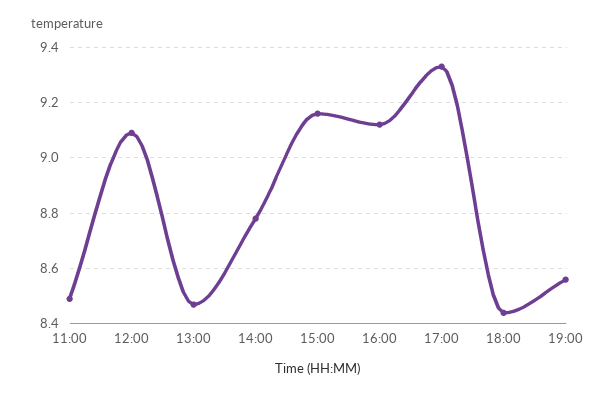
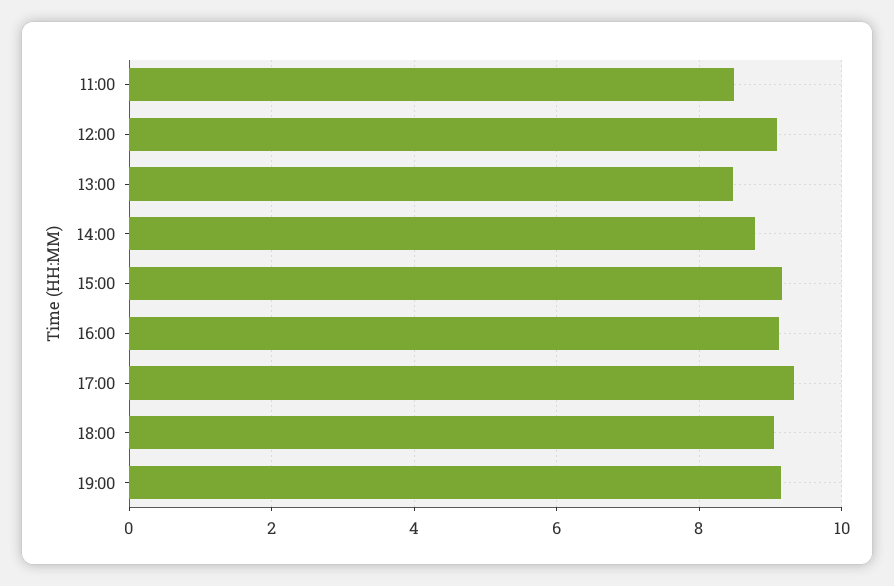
  {
    "11:00": 8.5,
    "12:00": 9.1,
    "13:00": 8.45,
    "14:00": 8.8,
    "15:00": 9.15,
    "16:00": 9.1,
    "17:00": 9.35,
-   "18:00": 8.45,
+   "18:00": 9,
-   "19:00": 8.55
+   "19:00": 9.2
  }

